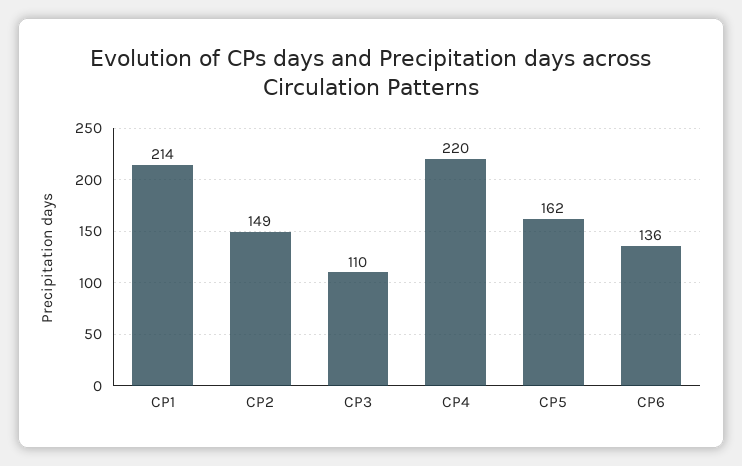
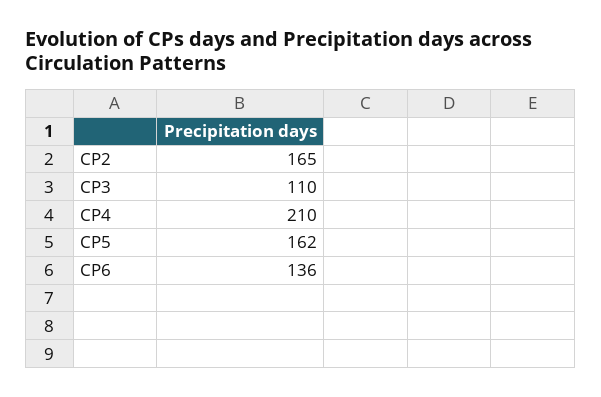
  {
-   "CP1": 214,
-   "CP2": 149,
+   "CP2": 165,
    "CP3": 110,
-   "CP4": 220,
+   "CP4": 210,
    "CP5": 162,
    "CP6": 136
  }

